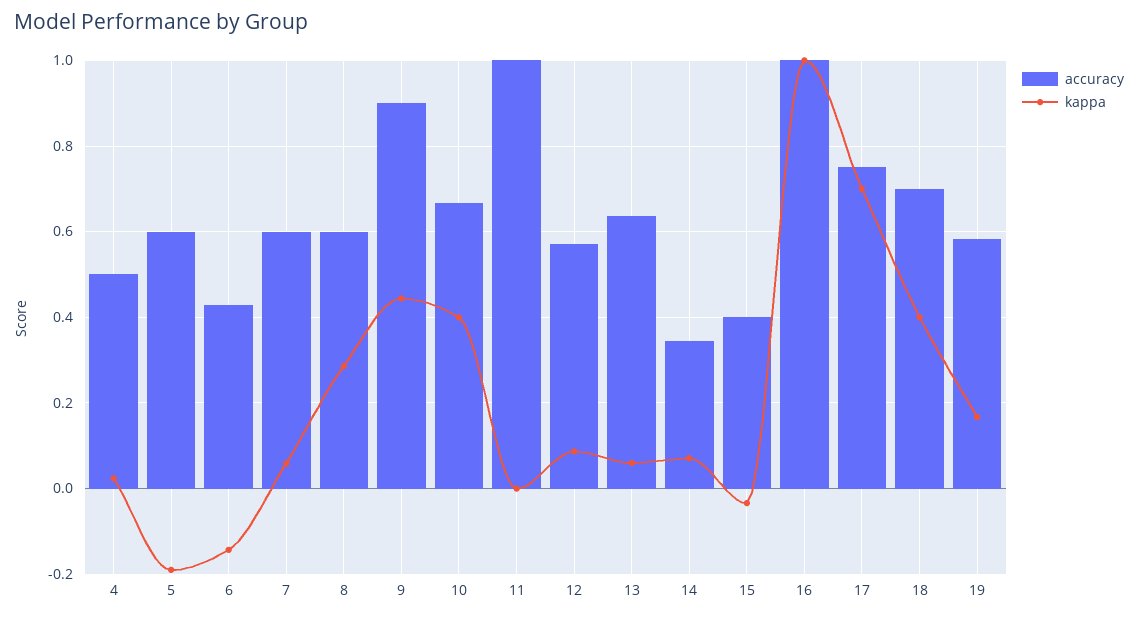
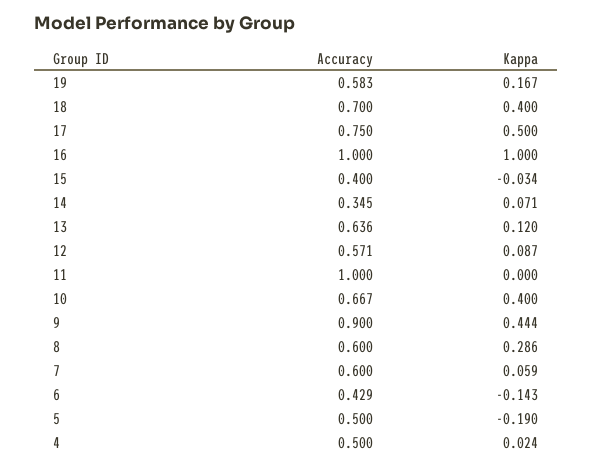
  {
    "accuracy": {
      "4": 0.5,
-     "5": 0.6,
+     "5": 0.5,
      "6": 0.429,
      "7": 0.6,
      "8": 0.6,
      "9": 0.9,
      "10": 0.667,
      "11": 1,
      "12": 0.571,
      "13": 0.636,
      "14": 0.345,
      "15": 0.4,
      "16": 1,
      "17": 0.75,
      "18": 0.7,
      "19": 0.583
    },
    "kappa": {
      "4": 0.024,
      "5": -0.19,
      "6": -0.143,
      "7": 0.059,
      "8": 0.286,
      "9": 0.444,
      "10": 0.4,
      "11": 0,
      "12": 0.087,
-     "13": 0.06,
+     "13": 0.12,
      "14": 0.071,
      "15": -0.034,
      "16": 1,
-     "17": 0.7,
+     "17": 0.5,
      "18": 0.4,
      "19": 0.167
    }
  }

